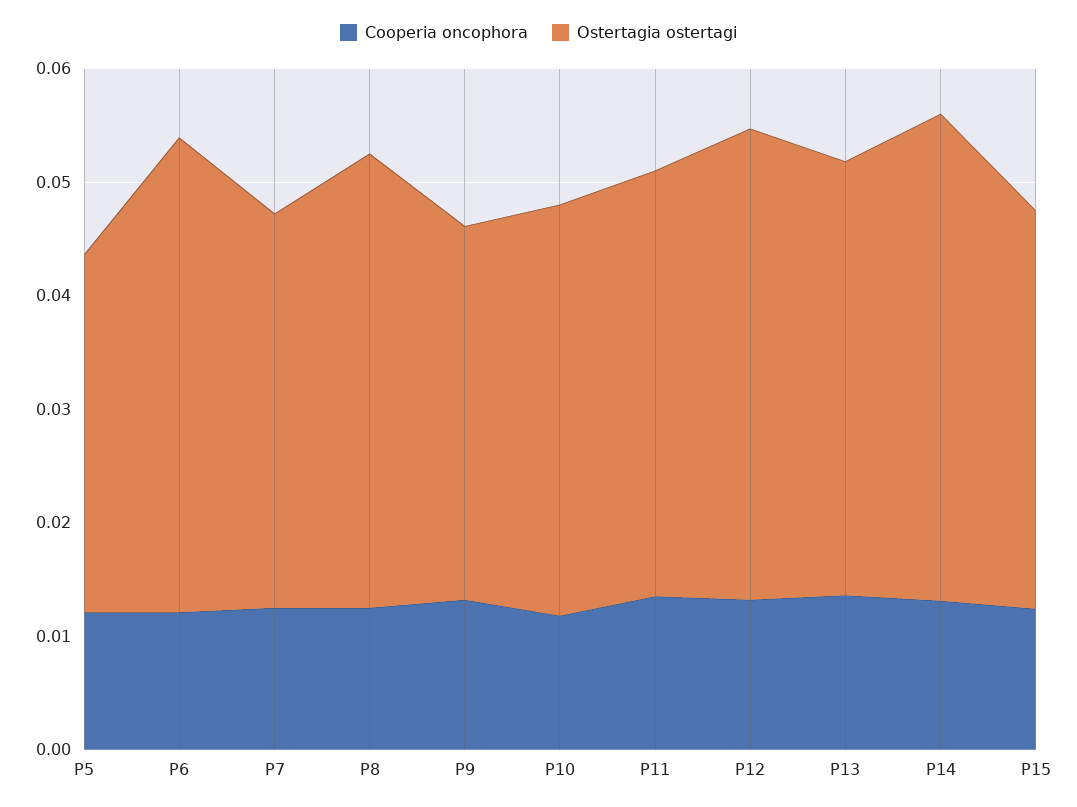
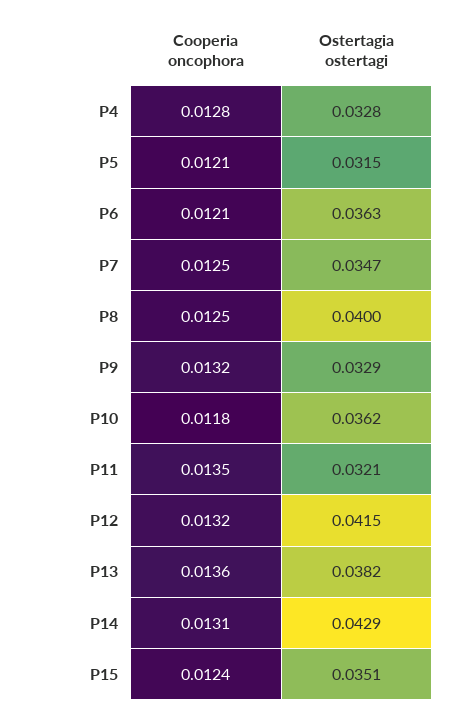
  {
    "Cooperia oncophora": {
      "P5": 0.0121,
      "P6": 0.0121,
      "P7": 0.0125,
      "P8": 0.0125,
      "P9": 0.0132,
      "P10": 0.0118,
      "P11": 0.0135,
      "P12": 0.0132,
      "P13": 0.0136,
      "P14": 0.0131,
-     "P15": 0.0124
+     "P15": 0.0124,
+     "P4": 0.0128
    },
    "Ostertagia ostertagi": {
      "P5": 0.0315,
-     "P6": 0.042,
+     "P6": 0.0363,
      "P7": 0.0347,
      "P8": 0.04,
      "P9": 0.0329,
      "P10": 0.0362,
-     "P11": 0.038,
+     "P11": 0.0321,
      "P12": 0.0415,
      "P13": 0.0382,
      "P14": 0.0429,
-     "P15": 0.0351
+     "P15": 0.0351,
+     "P4": 0.0328
    }
  }

